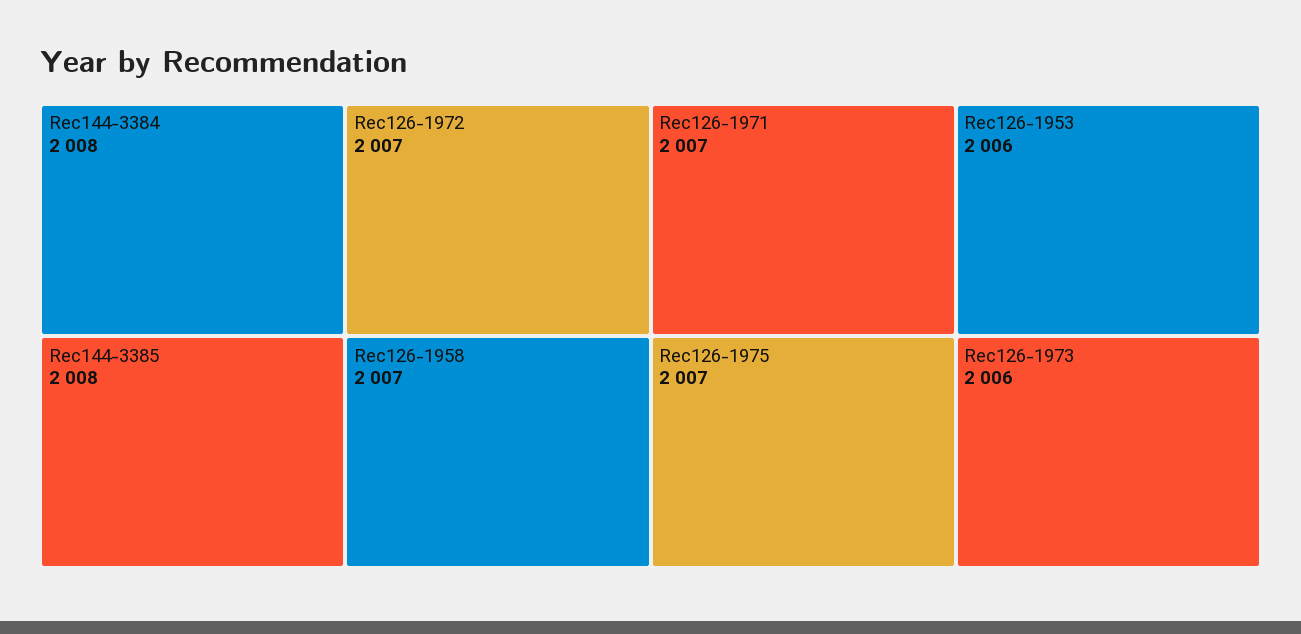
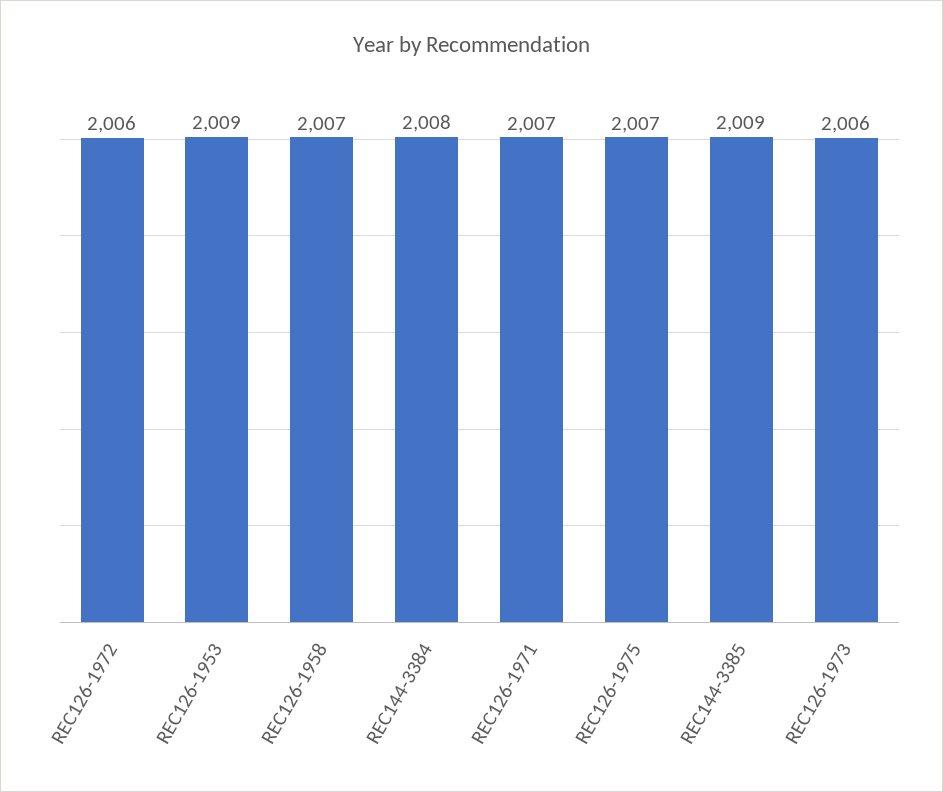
  {
    "Rec144-3384": 2008,
-   "Rec144-3385": 2008,
+   "Rec144-3385": 2009,
-   "Rec126-1972": 2007,
+   "Rec126-1972": 2006,
    "Rec126-1958": 2007,
    "Rec126-1971": 2007,
    "Rec126-1975": 2007,
-   "Rec126-1953": 2006,
+   "Rec126-1953": 2009,
    "Rec126-1973": 2006
  }

